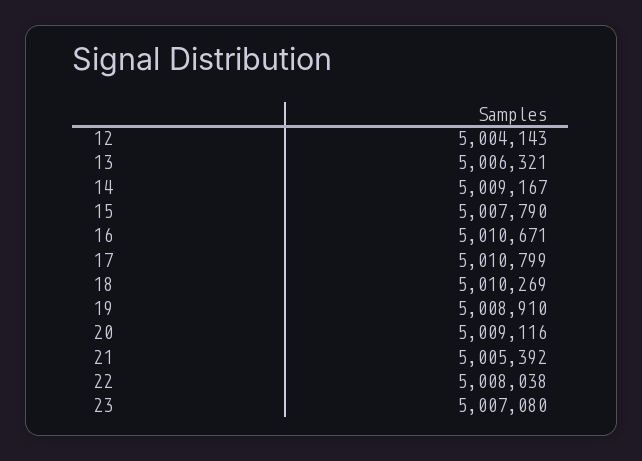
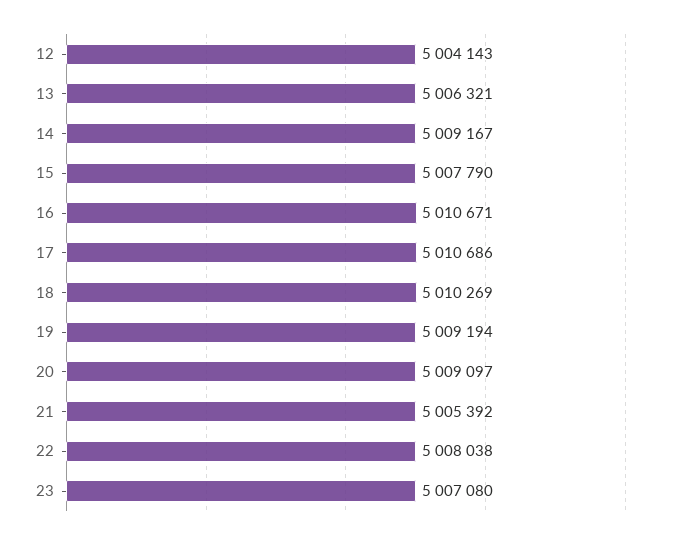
  {
    "12": 5004143,
    "13": 5006321,
    "14": 5009167,
    "15": 5007790,
    "16": 5010671,
-   "17": 5010799,
+   "17": 5010686,
    "18": 5010269,
-   "19": 5008910,
+   "19": 5009194,
-   "20": 5009116,
+   "20": 5009097,
    "21": 5005392,
    "22": 5008038,
    "23": 5007080
  }

